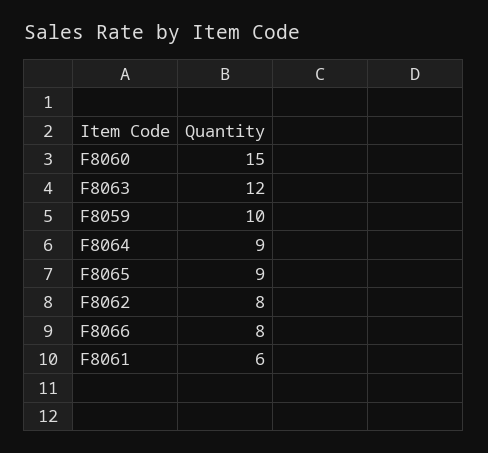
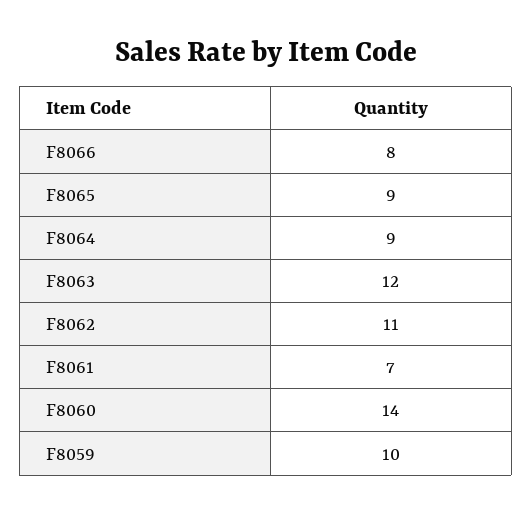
  {
-   "F8060": 15,
+   "F8060": 14,
    "F8063": 12,
    "F8059": 10,
    "F8064": 9,
    "F8065": 9,
-   "F8062": 8,
+   "F8062": 11,
    "F8066": 8,
-   "F8061": 6
+   "F8061": 7
  }

